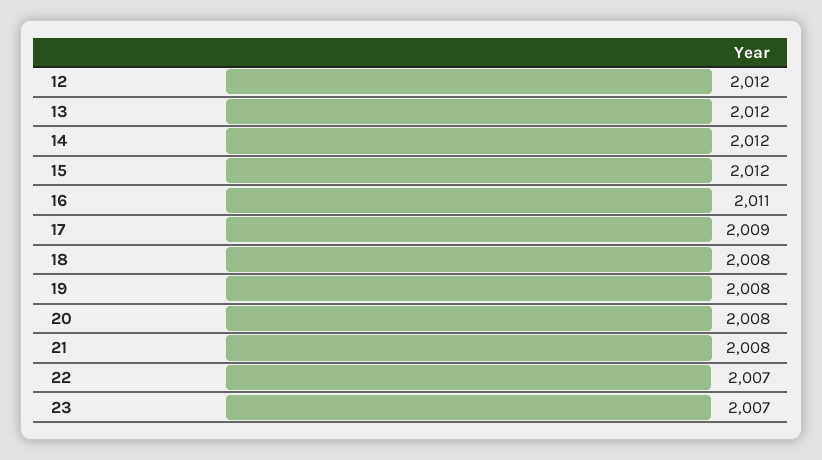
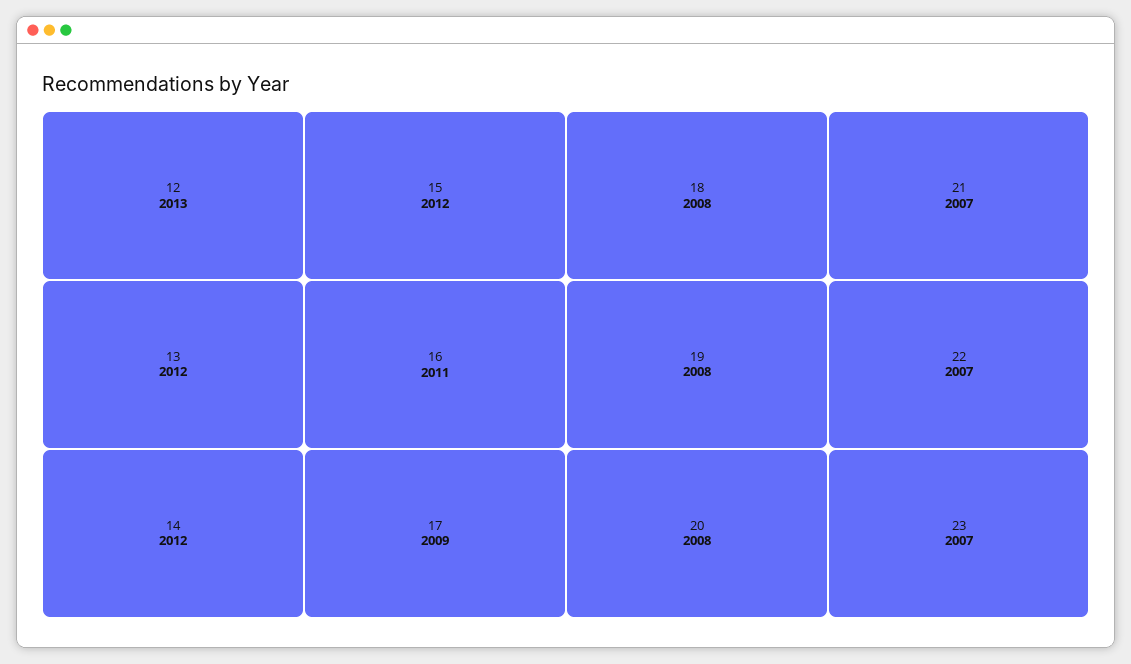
  {
-   "12": 2012,
+   "12": 2013,
    "13": 2012,
    "14": 2012,
    "15": 2012,
    "16": 2011,
    "17": 2009,
    "18": 2008,
    "19": 2008,
    "20": 2008,
-   "21": 2008,
+   "21": 2007,
    "22": 2007,
    "23": 2007
  }

